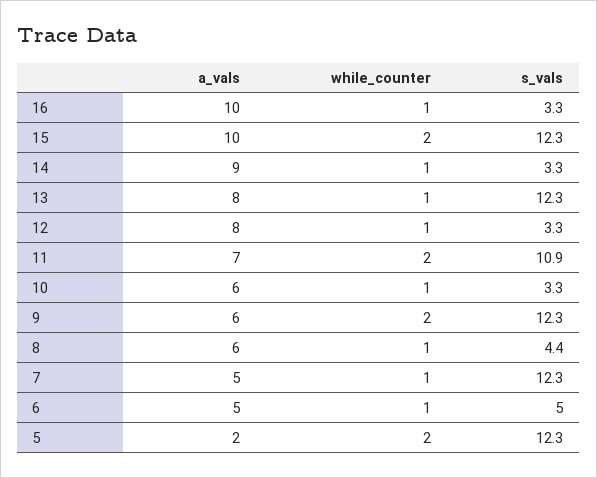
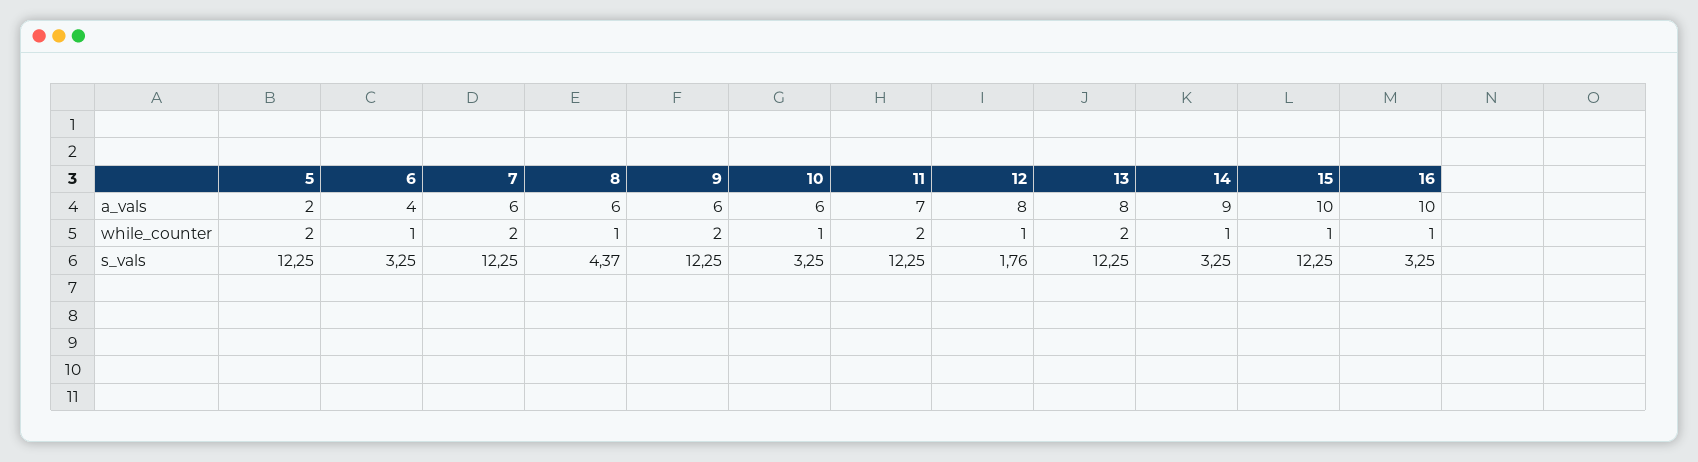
  {
    "a_vals": {
      "16": 10,
      "15": 10,
      "14": 9,
      "13": 8,
      "12": 8,
      "11": 7,
      "10": 6,
      "9": 6,
      "8": 6,
-     "7": 5,
+     "7": 6,
-     "6": 5,
+     "6": 4,
      "5": 2
    },
    "while_counter": {
      "16": 1,
-     "15": 2,
+     "15": 1,
      "14": 1,
-     "13": 1,
+     "13": 2,
      "12": 1,
      "11": 2,
      "10": 1,
      "9": 2,
      "8": 1,
-     "7": 1,
+     "7": 2,
      "6": 1,
      "5": 2
    },
    "s_vals": {
      "16": 3.25,
      "15": 12.25,
      "14": 3.25,
      "13": 12.25,
-     "12": 3.3,
+     "12": 1.76,
-     "11": 10.9,
+     "11": 12.25,
      "10": 3.25,
      "9": 12.25,
      "8": 4.37,
      "7": 12.25,
-     "6": 5,
+     "6": 3.25,
      "5": 12.25
    }
  }

